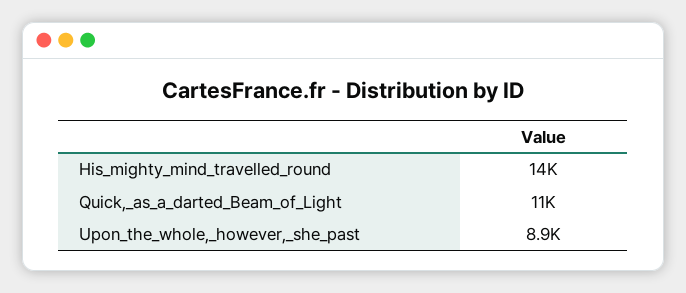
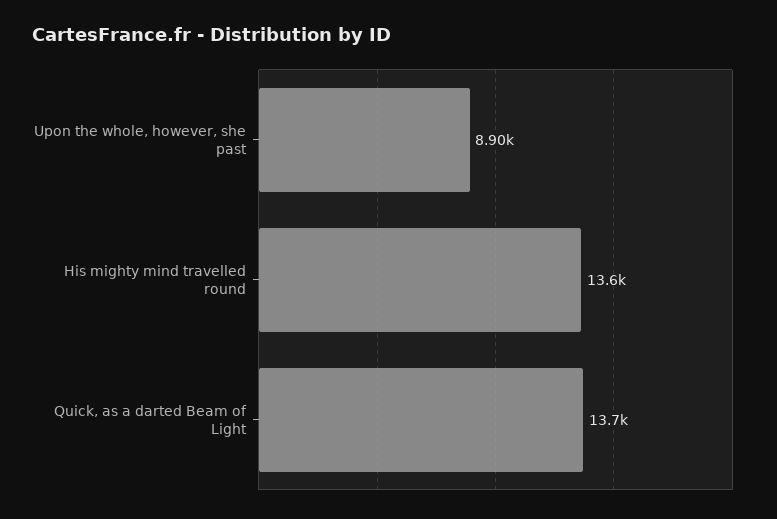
  {
    "His_mighty_mind_travelled_round": 13600,
-   "Quick,_as_a_darted_Beam_of_Light": 11000,
+   "Quick,_as_a_darted_Beam_of_Light": 13700,
    "Upon_the_whole,_however,_she_past": 8900
  }

